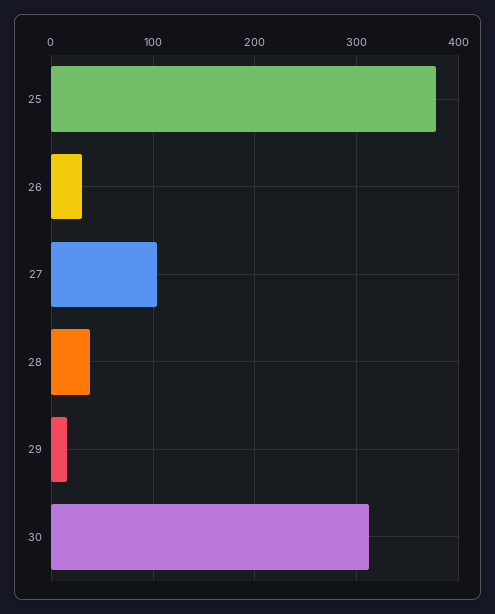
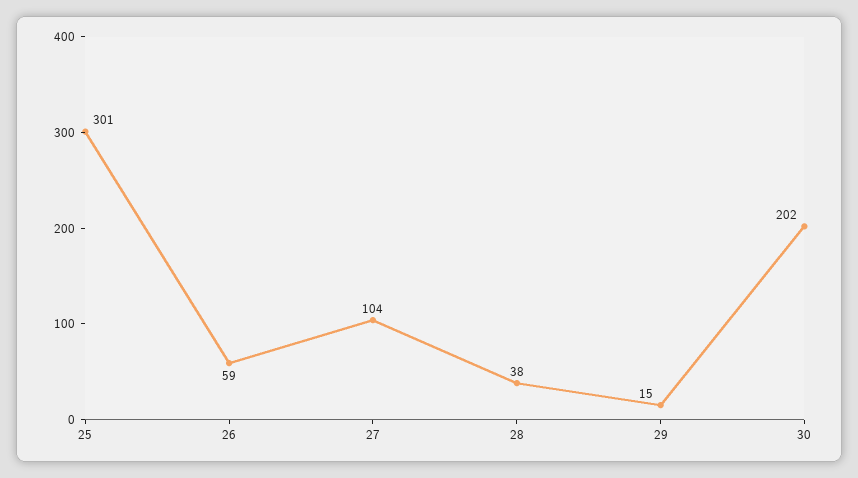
  {
-   "25": 380,
+   "25": 301,
-   "26": 30,
+   "26": 59,
    "27": 104,
    "28": 38,
    "29": 15,
-   "30": 310
+   "30": 202
  }

